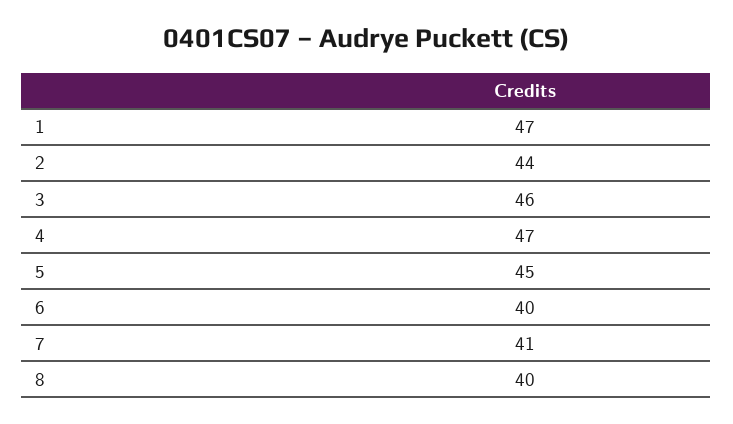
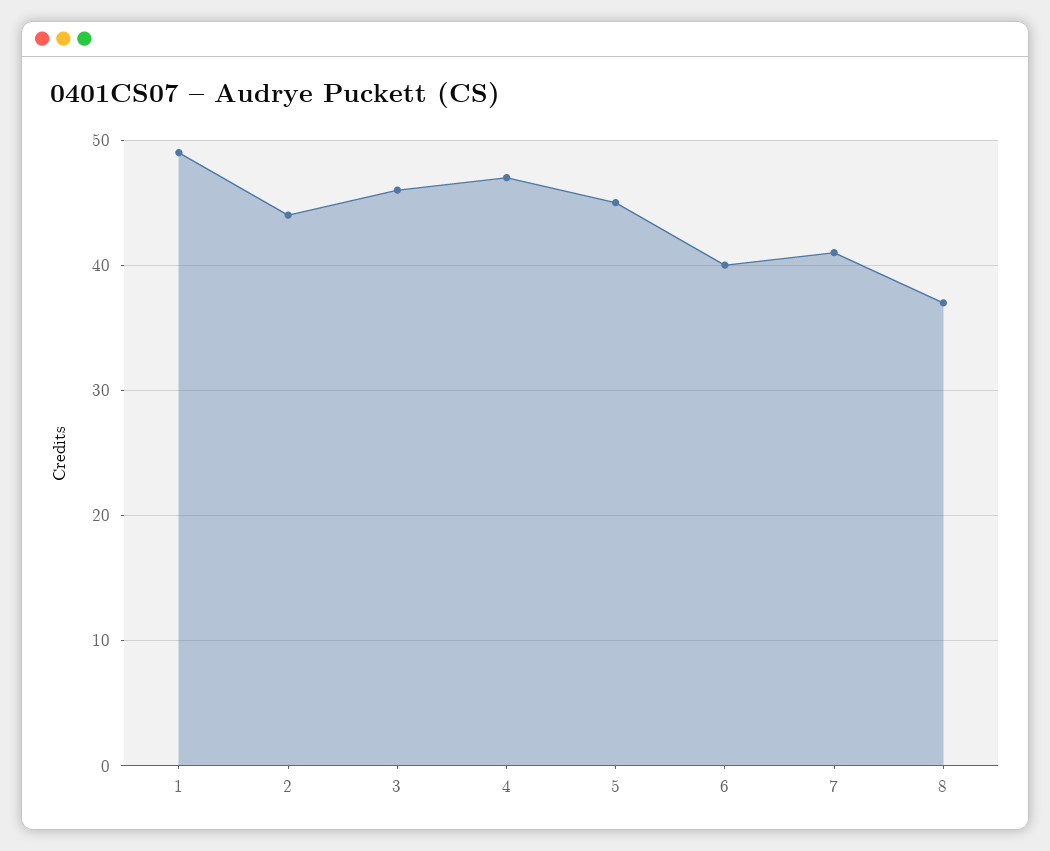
  {
-   "1": 47,
+   "1": 49,
    "2": 44,
    "3": 46,
    "4": 47,
    "5": 45,
    "6": 40,
    "7": 41,
-   "8": 40
+   "8": 37
  }

